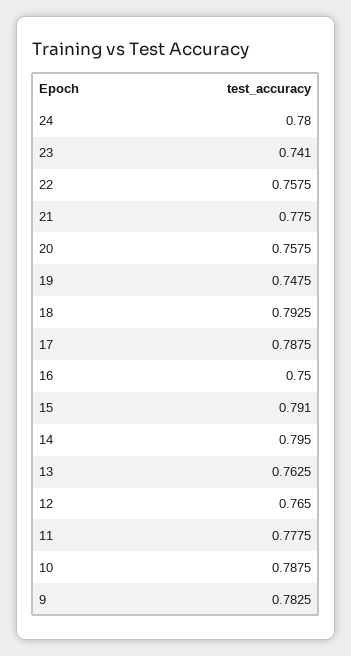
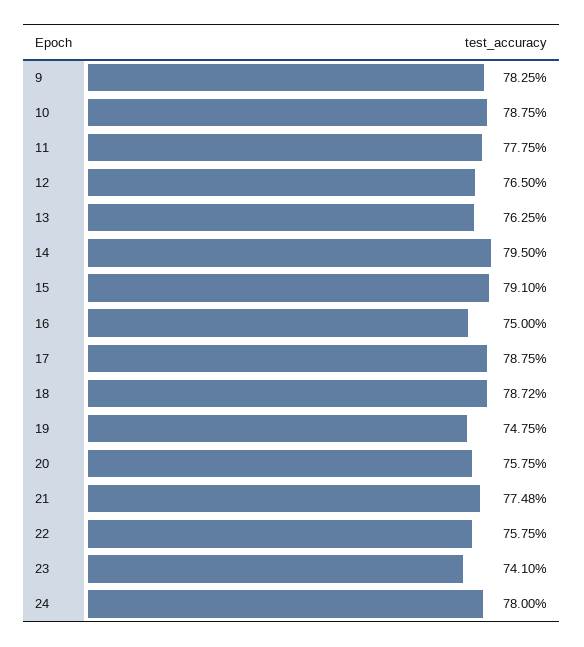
  {
    "24": 0.78,
    "23": 0.741,
    "22": 0.7575,
-   "21": 0.775,
+   "21": 0.7748,
    "20": 0.7575,
    "19": 0.7475,
-   "18": 0.7925,
+   "18": 0.7872,
    "17": 0.7875,
    "16": 0.75,
    "15": 0.791,
    "14": 0.795,
    "13": 0.7625,
    "12": 0.765,
    "11": 0.7775,
    "10": 0.7875,
    "9": 0.7825
  }

